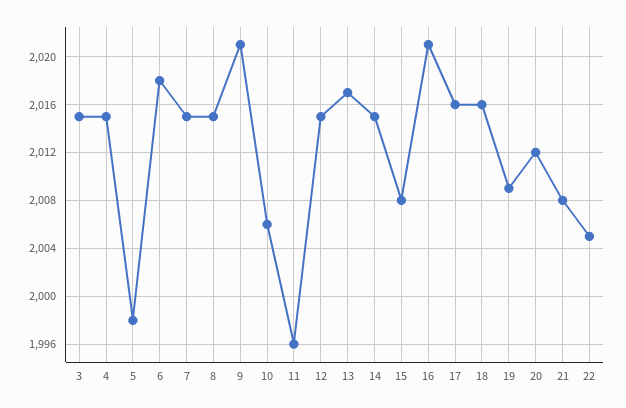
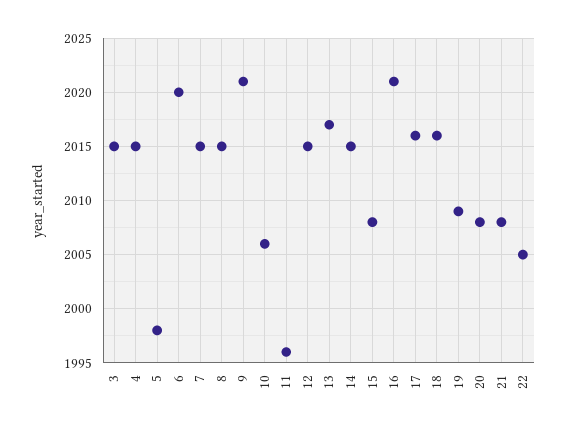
  {
    "3": 2015,
    "4": 2015,
    "5": 1998,
-   "6": 2018,
+   "6": 2020,
    "7": 2015,
    "8": 2015,
    "9": 2021,
    "10": 2006,
    "11": 1996,
    "12": 2015,
    "13": 2017,
    "14": 2015,
    "15": 2008,
    "16": 2021,
    "17": 2016,
    "18": 2016,
    "19": 2009,
-   "20": 2012,
+   "20": 2008,
    "21": 2008,
    "22": 2005
  }

